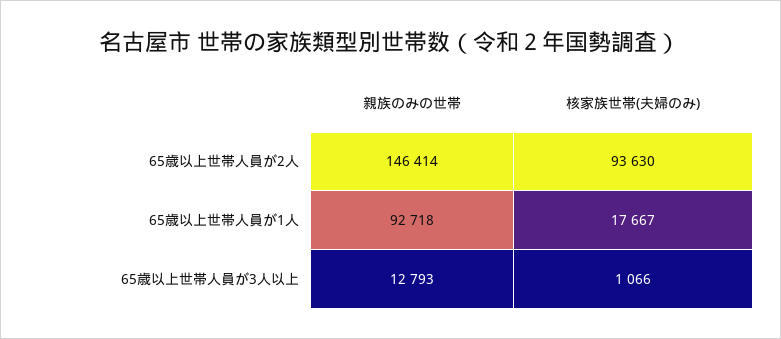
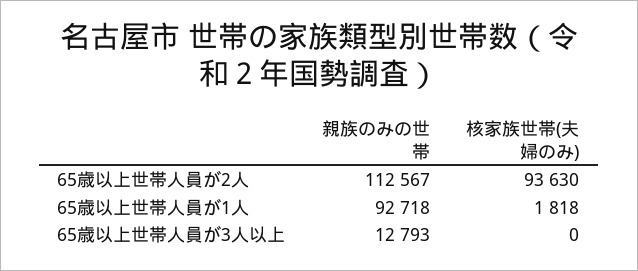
  {
    "親族のみの世帯": {
-     "65歳以上世帯人員が2人": 146414,
+     "65歳以上世帯人員が2人": 112567,
      "65歳以上世帯人員が1人": 92718,
      "65歳以上世帯人員が3人以上": 12793
    },
    "核家族世帯(夫婦のみ)": {
      "65歳以上世帯人員が2人": 93630,
-     "65歳以上世帯人員が1人": 17667,
+     "65歳以上世帯人員が1人": 1818,
-     "65歳以上世帯人員が3人以上": 1066
+     "65歳以上世帯人員が3人以上": 0
    }
  }

